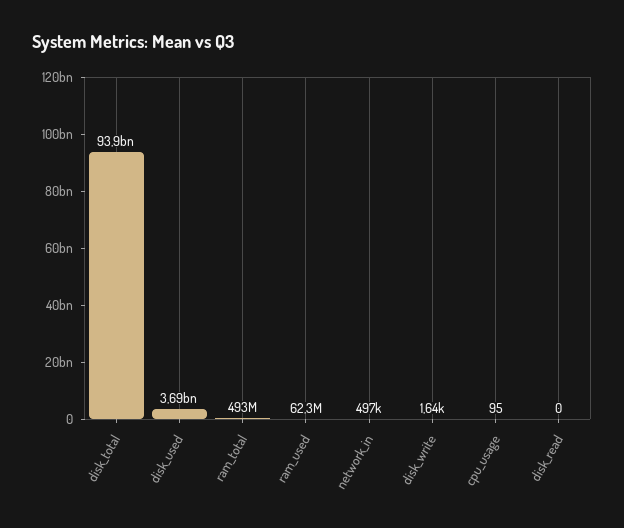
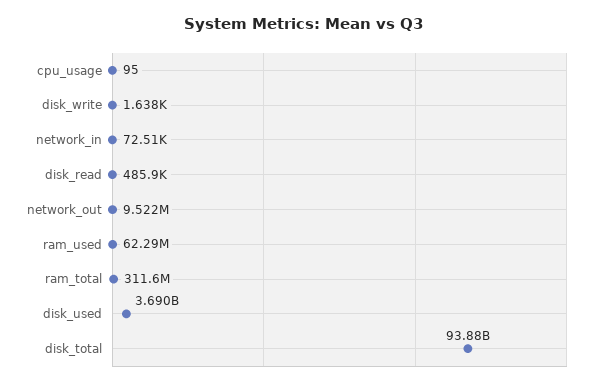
  {
    "disk_total": 93880000000,
    "disk_used": 3690000000,
-   "ram_total": 493000000,
+   "ram_total": 311600000,
    "ram_used": 62290000,
-   "network_in": 497000,
+   "network_in": 72510,
    "disk_write": 1638,
    "cpu_usage": 95,
-   "disk_read": 0
+   "disk_read": 485900,
+   "network_out": 9522000
  }

